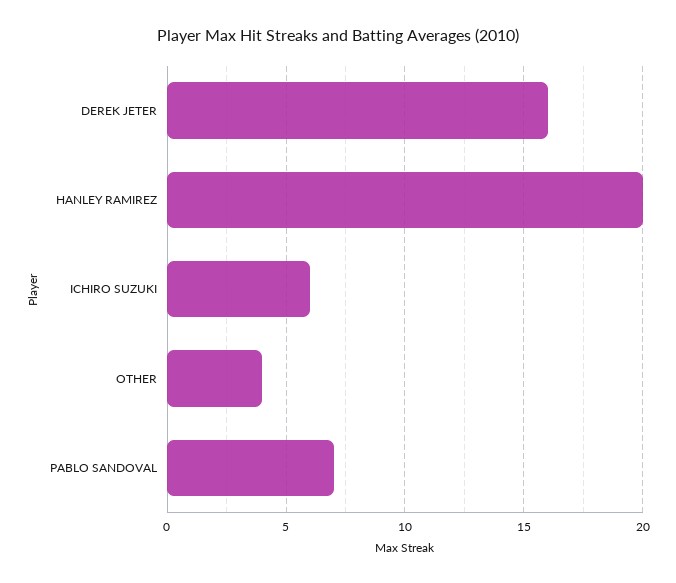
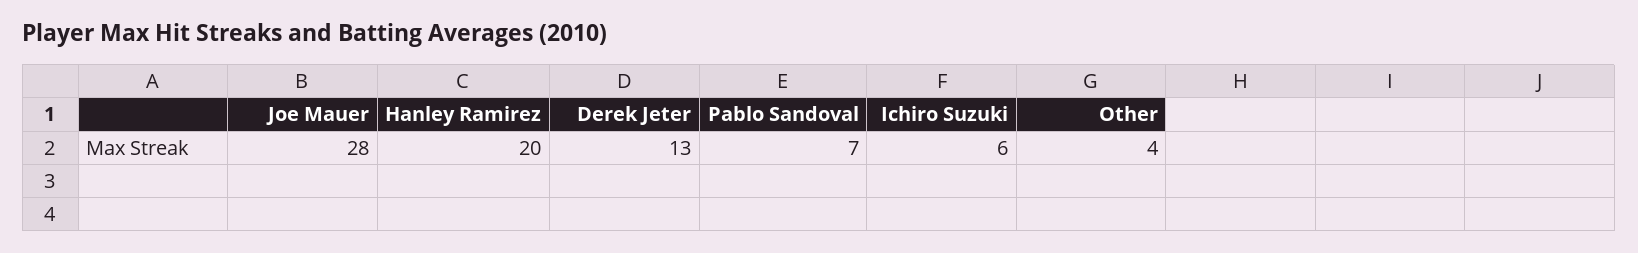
  {
-   "DEREK JETER": 16,
+   "DEREK JETER": 13,
    "HANLEY RAMIREZ": 20,
    "ICHIRO SUZUKI": 6,
    "OTHER": 4,
-   "PABLO SANDOVAL": 7
+   "PABLO SANDOVAL": 7,
+   "Joe Mauer": 28
  }

